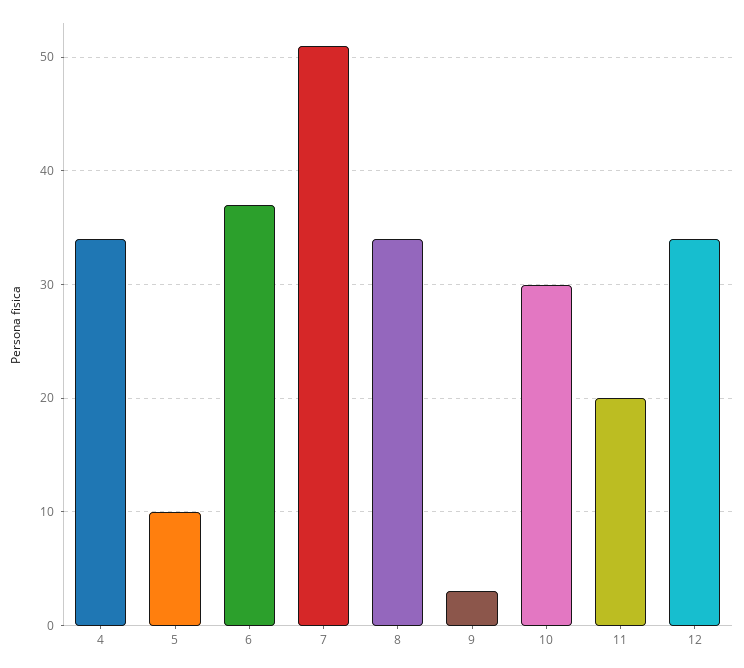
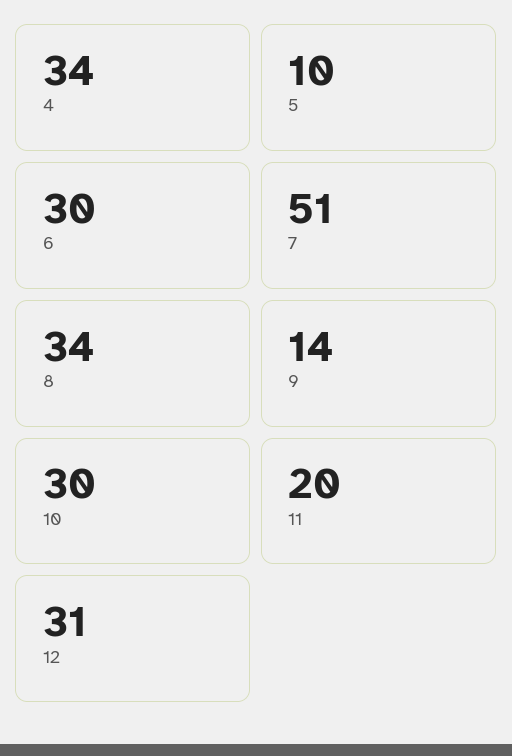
  {
    "4": 34,
    "5": 10,
-   "6": 37,
+   "6": 30,
    "7": 51,
    "8": 34,
-   "9": 3,
+   "9": 14,
    "10": 30,
    "11": 20,
-   "12": 34
+   "12": 31
  }

